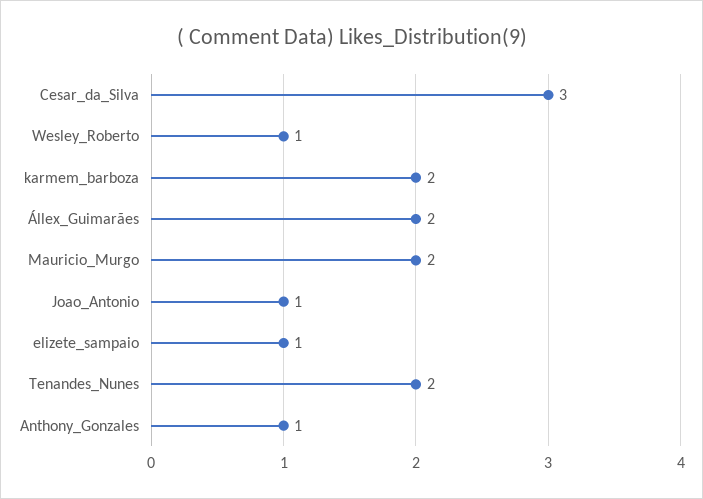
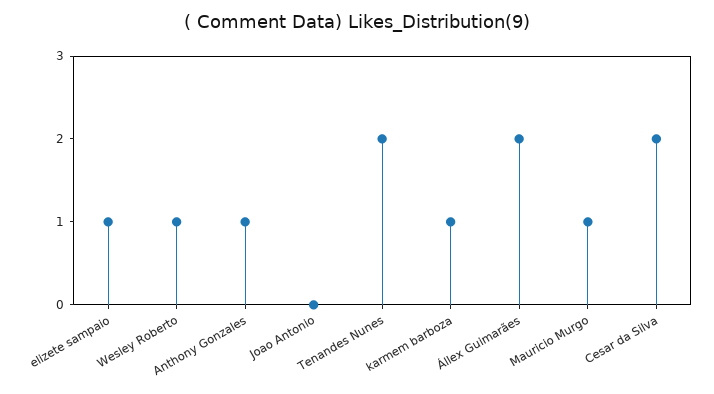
  {
-   "Cesar_da_Silva": 3,
+   "Cesar_da_Silva": 2,
    "Wesley_Roberto": 1,
-   "karmem_barboza": 2,
+   "karmem_barboza": 1,
    "Állex_Guimarães": 2,
-   "Mauricio_Murgo": 2,
+   "Mauricio_Murgo": 1,
-   "Joao_Antonio": 1,
+   "Joao_Antonio": 0,
    "elizete_sampaio": 1,
    "Tenandes_Nunes": 2,
    "Anthony_Gonzales": 1
  }

